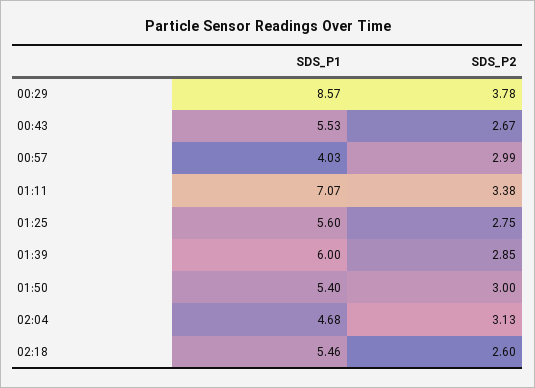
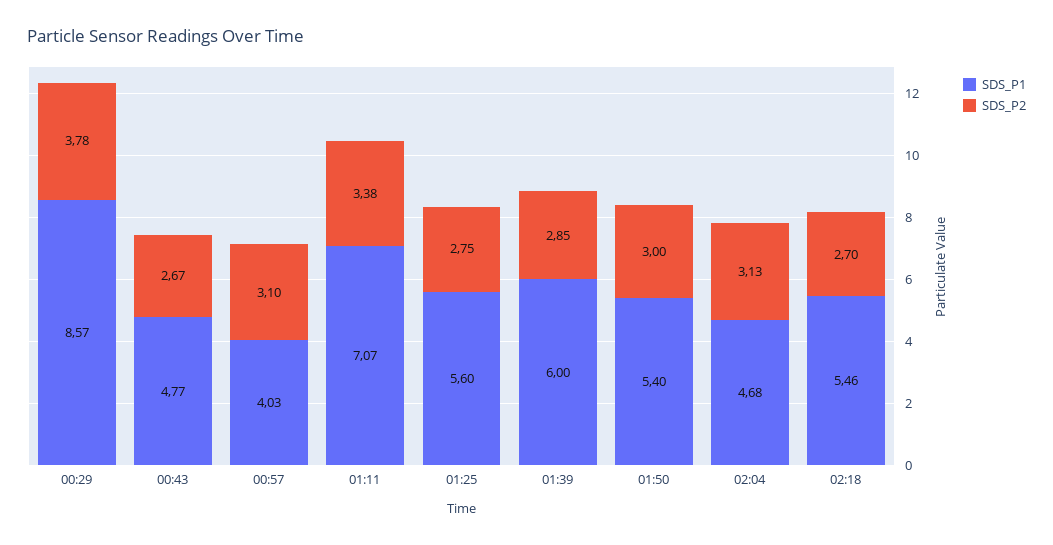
  {
    "SDS_P1": {
      "00:29": 8.57,
-     "00:43": 5.53,
+     "00:43": 4.77,
      "00:57": 4.03,
      "01:11": 7.07,
      "01:25": 5.6,
      "01:39": 6,
      "01:50": 5.4,
      "02:04": 4.68,
      "02:18": 5.46
    },
    "SDS_P2": {
      "00:29": 3.78,
      "00:43": 2.67,
-     "00:57": 2.99,
+     "00:57": 3.1,
      "01:11": 3.38,
      "01:25": 2.75,
      "01:39": 2.85,
      "01:50": 3,
      "02:04": 3.13,
-     "02:18": 2.6
+     "02:18": 2.7
    }
  }

